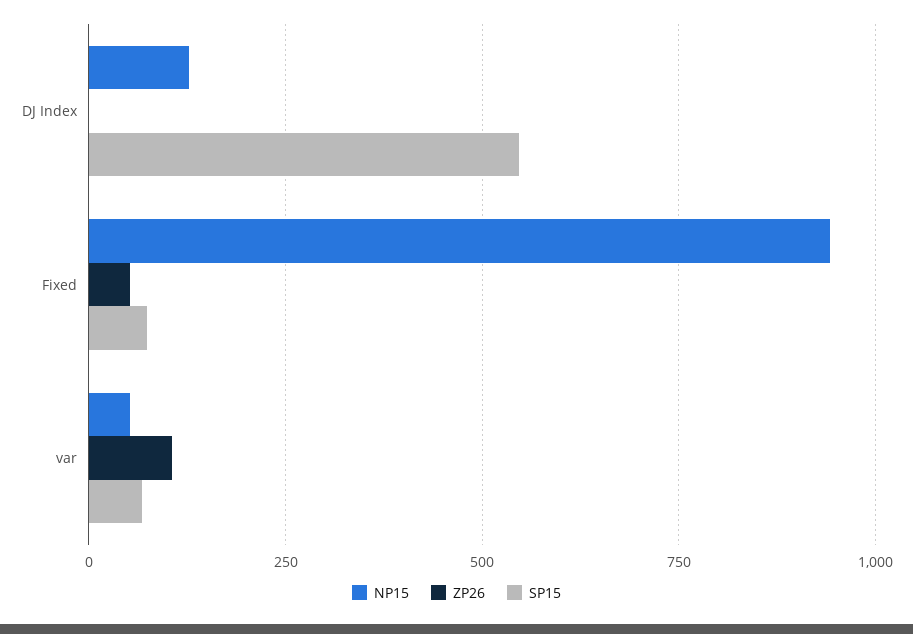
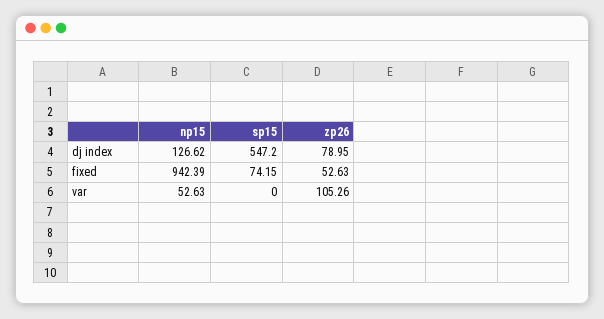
  {
    "NP15": {
      "DJ Index": 126.62,
      "Fixed": 942.39,
      "var": 52.63
    },
    "ZP26": {
-     "DJ Index": 0,
+     "DJ Index": 78.95,
      "Fixed": 52.63,
      "var": 105.26
    },
    "SP15": {
      "DJ Index": 547.2,
      "Fixed": 74.15,
-     "var": 75
+     "var": 0
    }
  }

